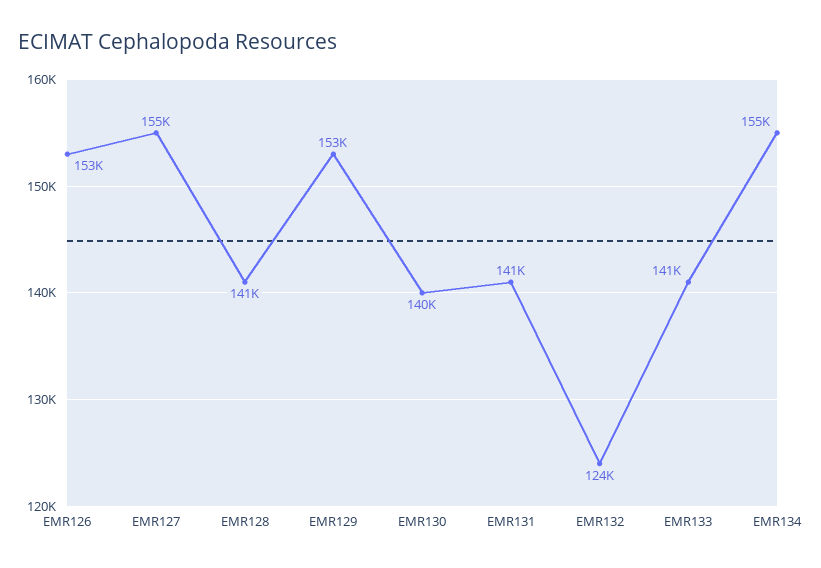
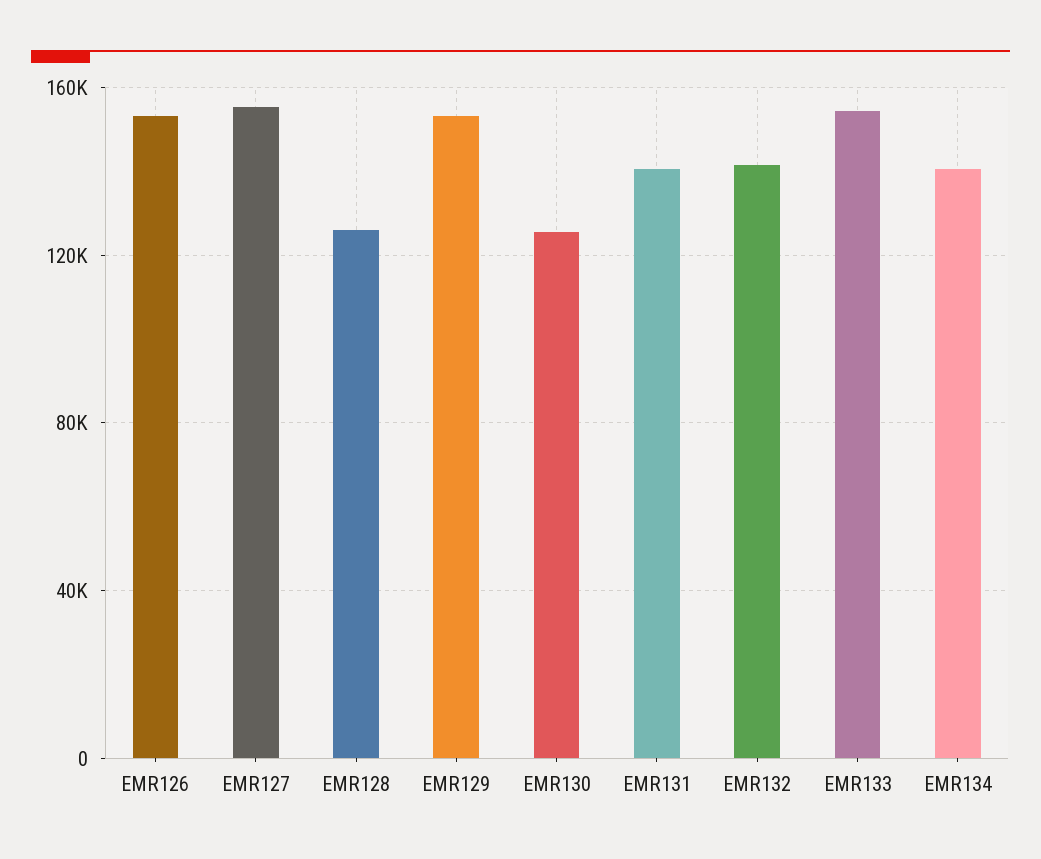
  {
    "EMR126": 153000,
    "EMR127": 155000,
-   "EMR128": 141000,
+   "EMR128": 125000,
    "EMR129": 153000,
-   "EMR130": 140000,
+   "EMR130": 125000,
    "EMR131": 141000,
-   "EMR132": 124000,
+   "EMR132": 140000,
-   "EMR133": 141000,
+   "EMR133": 155000,
-   "EMR134": 155000
+   "EMR134": 140000
  }

